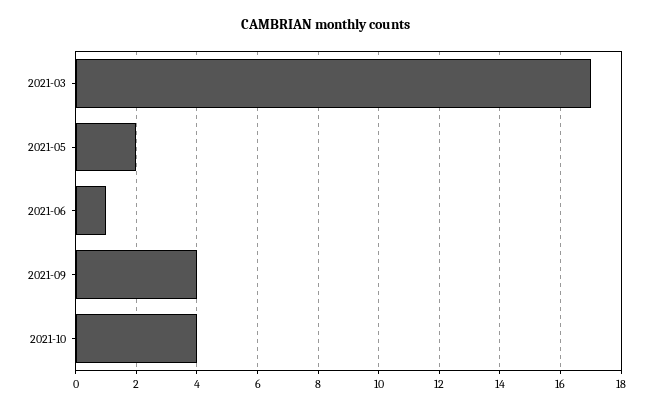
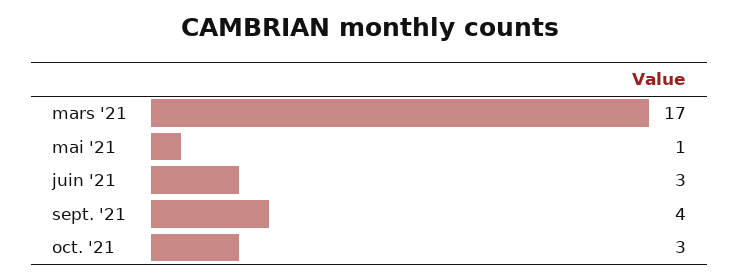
  {
    "2021-03": 17,
-   "2021-05": 2,
+   "2021-05": 1,
-   "2021-06": 1,
+   "2021-06": 3,
    "2021-09": 4,
-   "2021-10": 4
+   "2021-10": 3
  }

